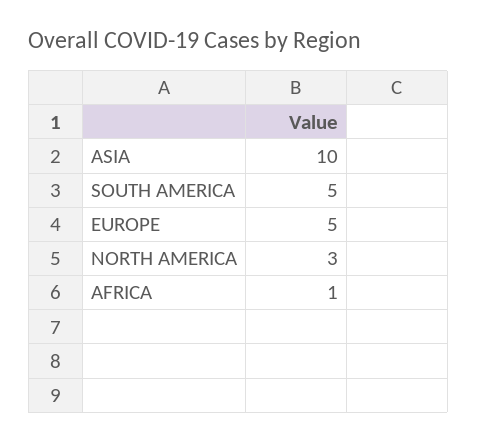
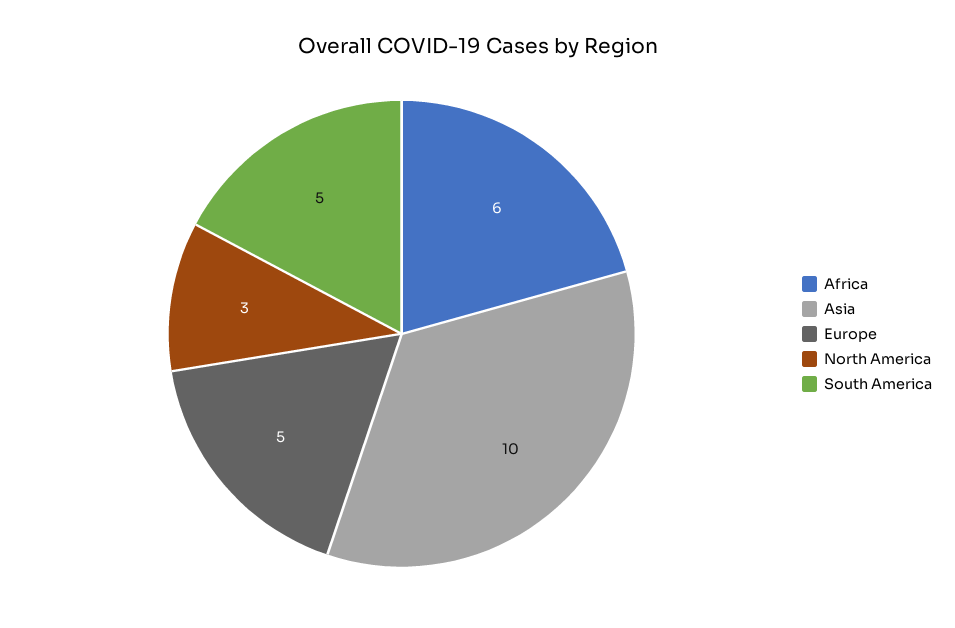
  {
    "ASIA": 10,
    "SOUTH AMERICA": 5,
    "EUROPE": 5,
    "NORTH AMERICA": 3,
-   "AFRICA": 1
+   "AFRICA": 6
  }

